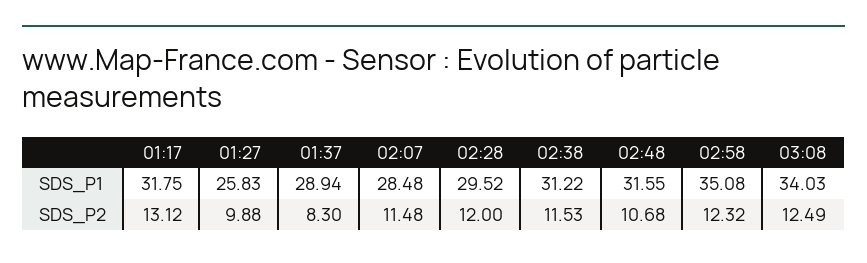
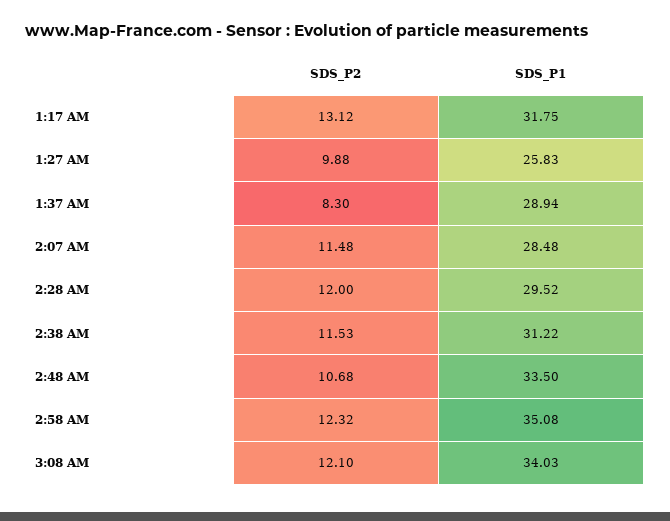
  {
    "01:17": {
      "SDS_P1": 31.75,
      "SDS_P2": 13.12
    },
    "01:27": {
      "SDS_P1": 25.83,
      "SDS_P2": 9.88
    },
    "01:37": {
      "SDS_P1": 28.94,
      "SDS_P2": 8.3
    },
    "02:07": {
      "SDS_P1": 28.48,
      "SDS_P2": 11.48
    },
    "02:28": {
      "SDS_P1": 29.52,
      "SDS_P2": 12
    },
    "02:38": {
      "SDS_P1": 31.22,
      "SDS_P2": 11.53
    },
    "02:48": {
-     "SDS_P1": 31.55,
+     "SDS_P1": 33.5,
      "SDS_P2": 10.68
    },
    "02:58": {
      "SDS_P1": 35.08,
      "SDS_P2": 12.32
    },
    "03:08": {
      "SDS_P1": 34.03,
-     "SDS_P2": 12.49
+     "SDS_P2": 12.1
    }
  }

